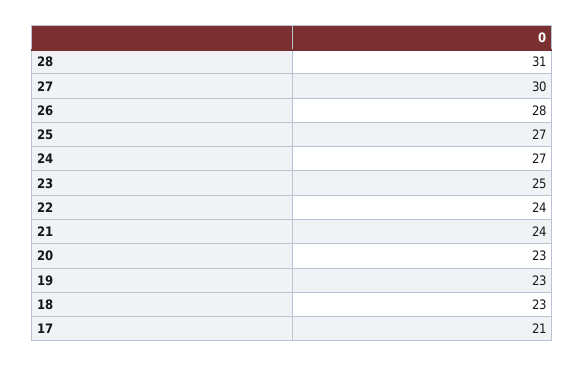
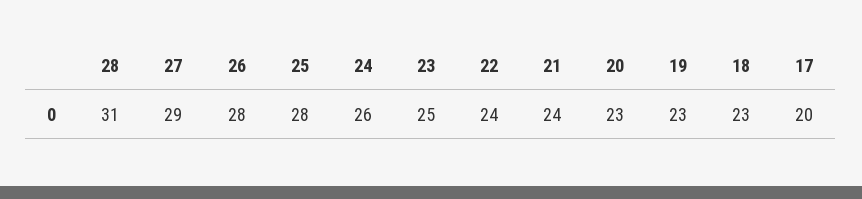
  {
    "28": 31,
-   "27": 30,
+   "27": 29,
    "26": 28,
-   "25": 27,
+   "25": 28,
-   "24": 27,
+   "24": 26,
    "23": 25,
    "22": 24,
    "21": 24,
    "20": 23,
    "19": 23,
    "18": 23,
-   "17": 21
+   "17": 20
  }

